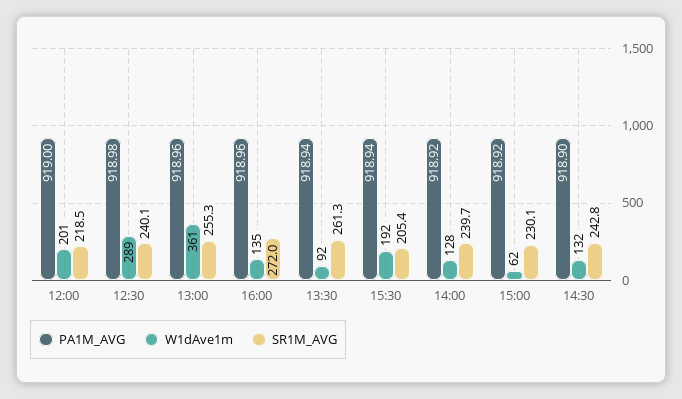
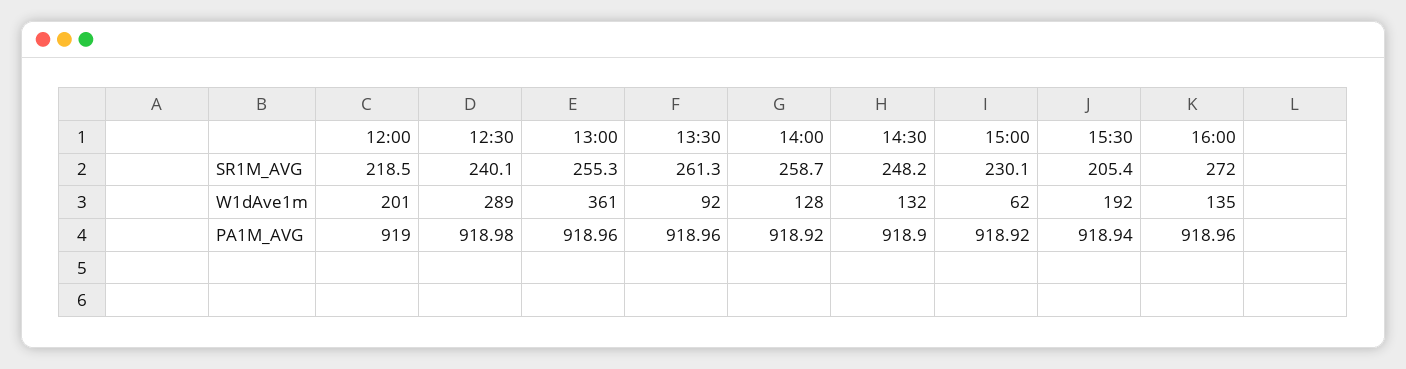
  {
    "PA1M_AVG": {
      "12:00": 919,
      "12:30": 918.98,
      "13:00": 918.96,
      "16:00": 918.96,
-     "13:30": 918.94,
+     "13:30": 918.96,
      "15:30": 918.94,
      "14:00": 918.92,
      "15:00": 918.92,
      "14:30": 918.9
    },
    "W1dAve1m": {
      "12:00": 201,
      "12:30": 289,
      "13:00": 361,
      "16:00": 135,
      "13:30": 92,
      "15:30": 192,
      "14:00": 128,
      "15:00": 62,
      "14:30": 132
    },
    "SR1M_AVG": {
      "12:00": 218.5,
      "12:30": 240.1,
      "13:00": 255.3,
      "16:00": 272,
      "13:30": 261.3,
      "15:30": 205.4,
-     "14:00": 239.7,
+     "14:00": 258.7,
      "15:00": 230.1,
-     "14:30": 242.8
+     "14:30": 248.2
    }
  }

